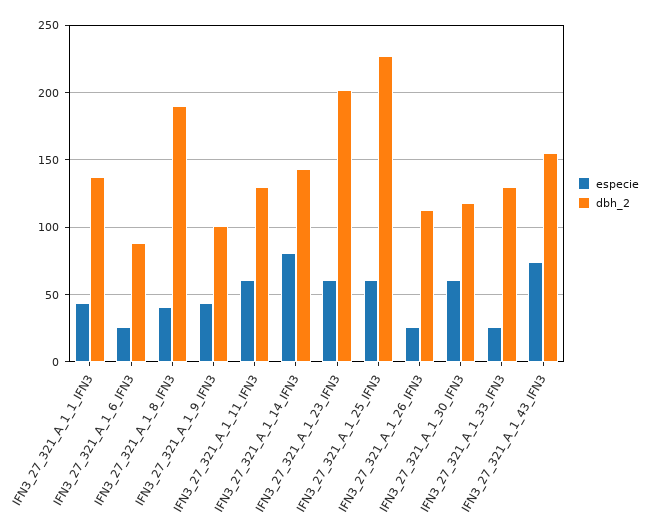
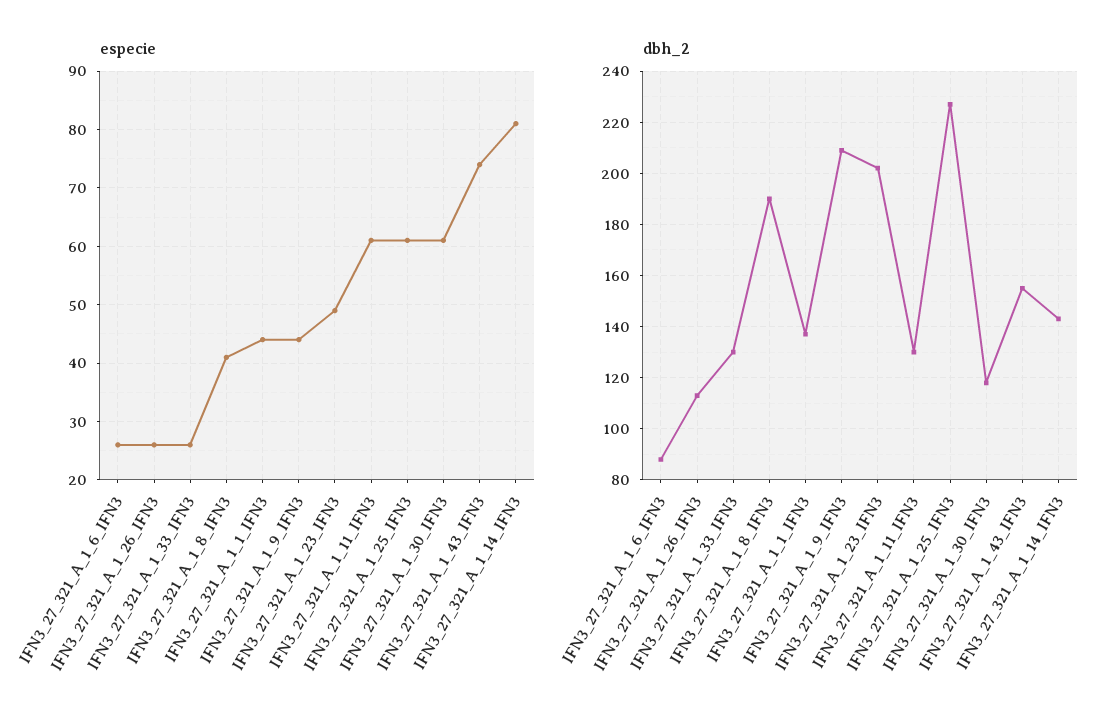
  {
    "especie": {
      "IFN3_27_321_A_1_1_IFN3": 45,
      "IFN3_27_321_A_1_6_IFN3": 25,
      "IFN3_27_321_A_1_8_IFN3": 40,
      "IFN3_27_321_A_1_9_IFN3": 45,
      "IFN3_27_321_A_1_11_IFN3": 60,
      "IFN3_27_321_A_1_14_IFN3": 80,
-     "IFN3_27_321_A_1_23_IFN3": 60,
+     "IFN3_27_321_A_1_23_IFN3": 50,
      "IFN3_27_321_A_1_25_IFN3": 60,
      "IFN3_27_321_A_1_26_IFN3": 25,
      "IFN3_27_321_A_1_30_IFN3": 60,
      "IFN3_27_321_A_1_33_IFN3": 25,
      "IFN3_27_321_A_1_43_IFN3": 75
    },
    "dbh_2": {
      "IFN3_27_321_A_1_1_IFN3": 135,
      "IFN3_27_321_A_1_6_IFN3": 90,
      "IFN3_27_321_A_1_8_IFN3": 190,
-     "IFN3_27_321_A_1_9_IFN3": 100,
+     "IFN3_27_321_A_1_9_IFN3": 210,
      "IFN3_27_321_A_1_11_IFN3": 130,
      "IFN3_27_321_A_1_14_IFN3": 145,
      "IFN3_27_321_A_1_23_IFN3": 200,
      "IFN3_27_321_A_1_25_IFN3": 225,
      "IFN3_27_321_A_1_26_IFN3": 115,
      "IFN3_27_321_A_1_30_IFN3": 120,
      "IFN3_27_321_A_1_33_IFN3": 130,
      "IFN3_27_321_A_1_43_IFN3": 155
    }
  }

